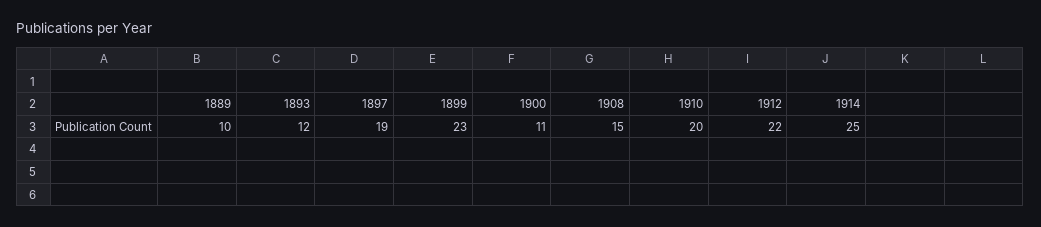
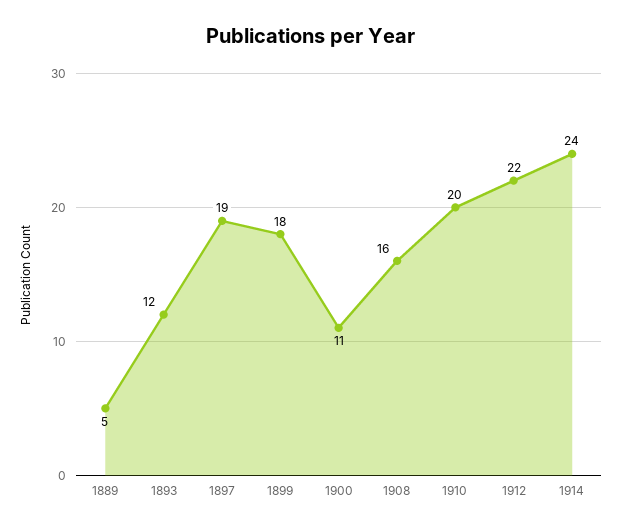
  {
-   "1889": 10,
+   "1889": 5,
    "1893": 12,
    "1897": 19,
-   "1899": 23,
+   "1899": 18,
    "1900": 11,
-   "1908": 15,
+   "1908": 16,
    "1910": 20,
    "1912": 22,
-   "1914": 25
+   "1914": 24
  }

